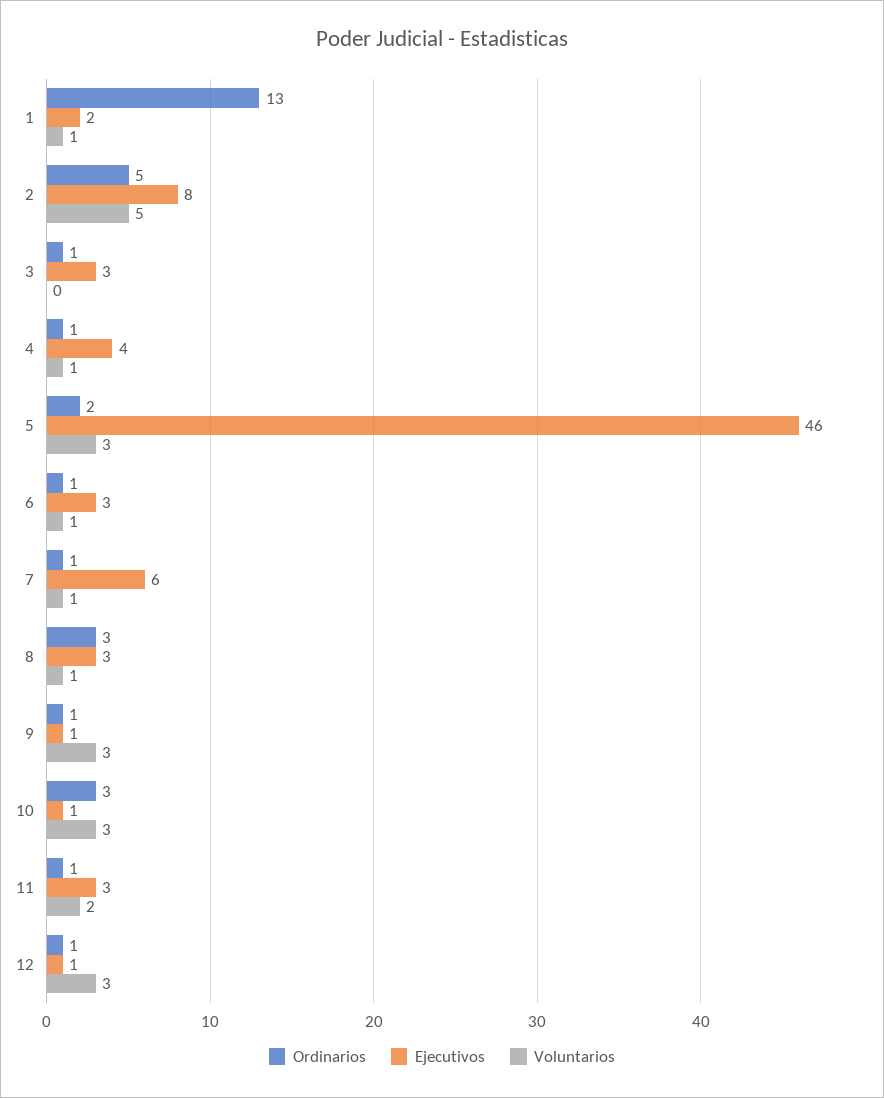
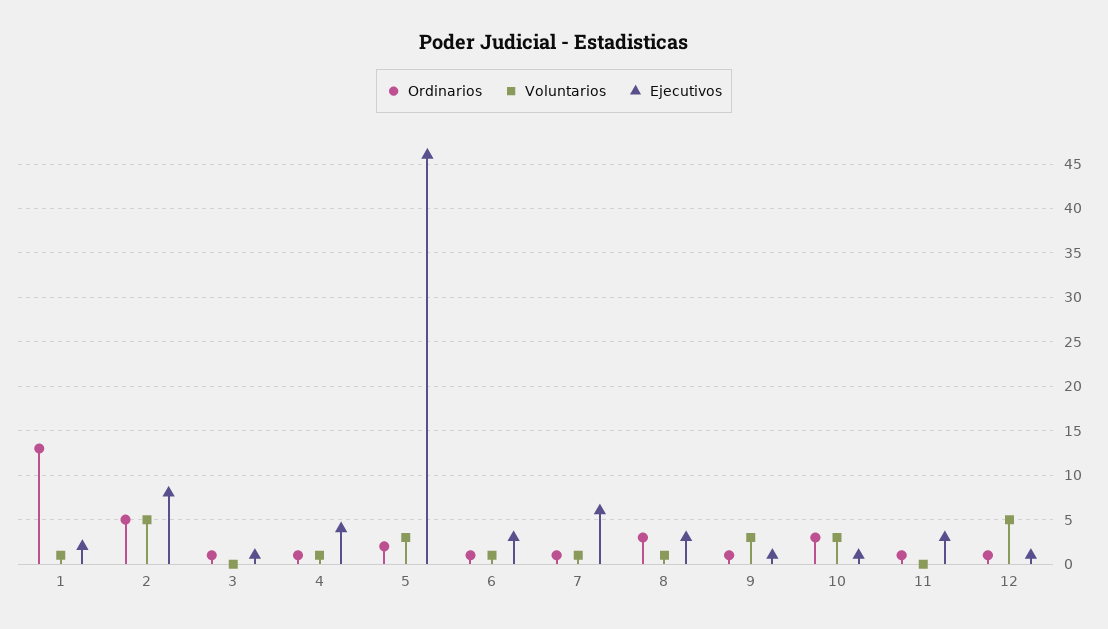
  {
    "Ordinarios": {
      "1": 13,
      "2": 5,
      "3": 1,
      "4": 1,
      "5": 2,
      "6": 1,
      "7": 1,
      "8": 3,
      "9": 1,
      "10": 3,
      "11": 1,
      "12": 1
    },
    "Ejecutivos": {
      "1": 2,
      "2": 8,
-     "3": 3,
+     "3": 1,
      "4": 4,
      "5": 46,
      "6": 3,
      "7": 6,
      "8": 3,
      "9": 1,
      "10": 1,
      "11": 3,
      "12": 1
    },
    "Voluntarios": {
      "1": 1,
      "2": 5,
      "3": 0,
      "4": 1,
      "5": 3,
      "6": 1,
      "7": 1,
      "8": 1,
      "9": 3,
      "10": 3,
-     "11": 2,
+     "11": 0,
-     "12": 3
+     "12": 5
    }
  }

